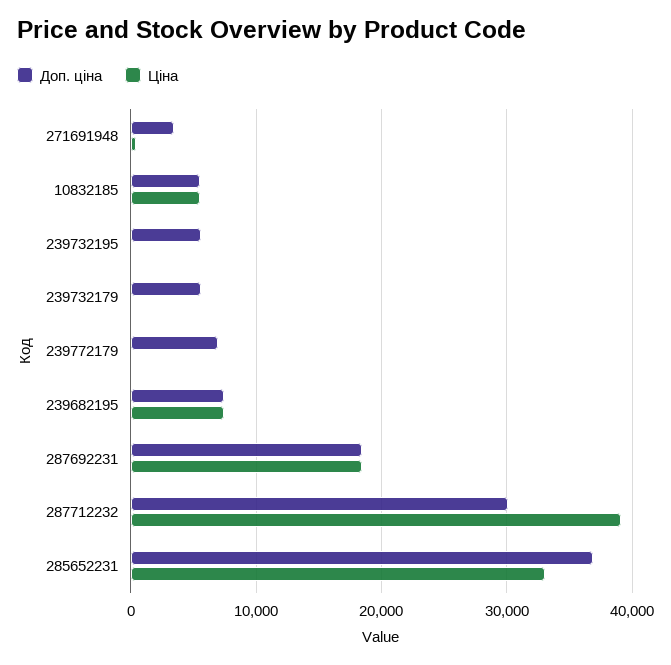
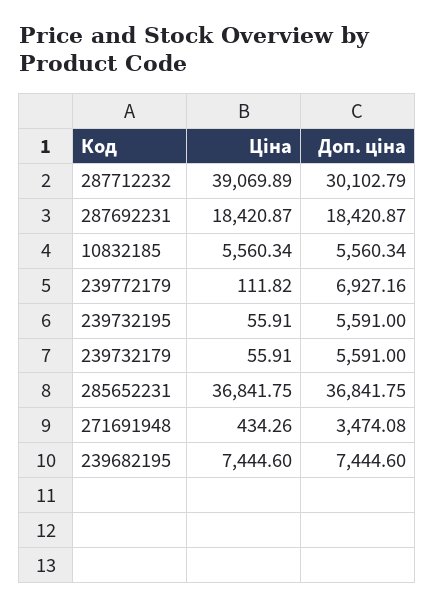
  {
    "Доп. ціна": {
      "271691948": 3474.08,
      "10832185": 5560.34,
      "239732195": 5591,
      "239732179": 5591,
      "239772179": 6927.16,
      "239682195": 7444.6,
      "287692231": 18420.87,
      "287712232": 30102.79,
      "285652231": 36841.75
    },
    "Ціна": {
      "271691948": 434.26,
      "10832185": 5560.34,
      "239732195": 55.91,
      "239732179": 55.91,
      "239772179": 111.82,
      "239682195": 7444.6,
      "287692231": 18420.87,
      "287712232": 39069.89,
-     "285652231": 33000
+     "285652231": 36841.75
    }
  }

